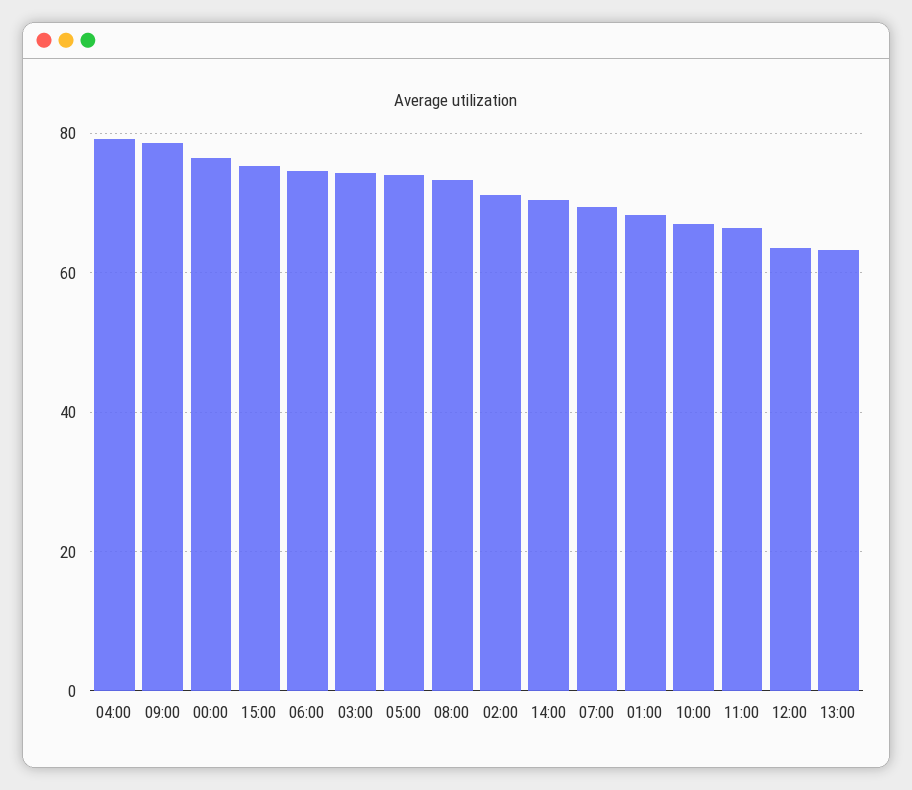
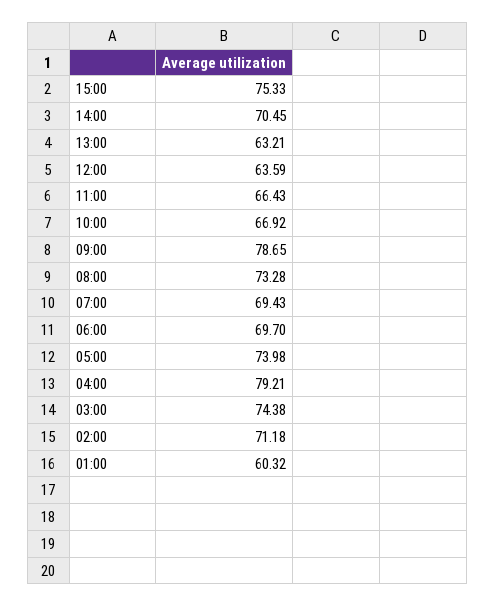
  {
    "04:00": 79.21,
    "09:00": 78.65,
-   "00:00": 76,
    "15:00": 75.33,
-   "06:00": 74,
+   "06:00": 69.7,
    "03:00": 74.38,
    "05:00": 73.98,
    "08:00": 73.28,
    "02:00": 71.18,
    "14:00": 70.45,
    "07:00": 69.43,
-   "01:00": 68,
+   "01:00": 60.32,
    "10:00": 66.92,
    "11:00": 66.43,
    "12:00": 63.59,
    "13:00": 63.21
  }

